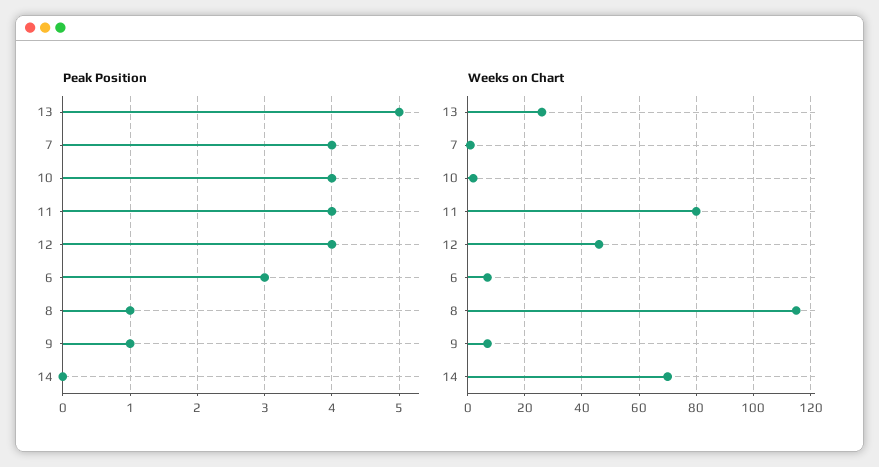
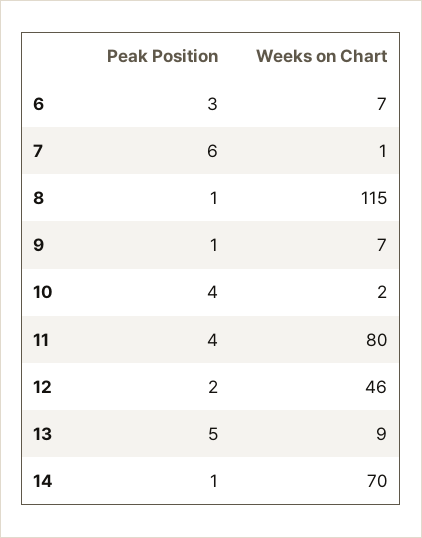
  {
    "Peak Position": {
      "13": 5,
-     "7": 4,
+     "7": 6,
      "10": 4,
      "11": 4,
-     "12": 4,
+     "12": 2,
      "6": 3,
      "8": 1,
      "9": 1,
-     "14": 0
+     "14": 1
    },
    "Weeks on Chart": {
-     "13": 25,
+     "13": 9,
      "7": 1,
      "10": 2,
      "11": 80,
      "12": 46,
      "6": 7,
      "8": 115,
      "9": 7,
      "14": 70
    }
  }

